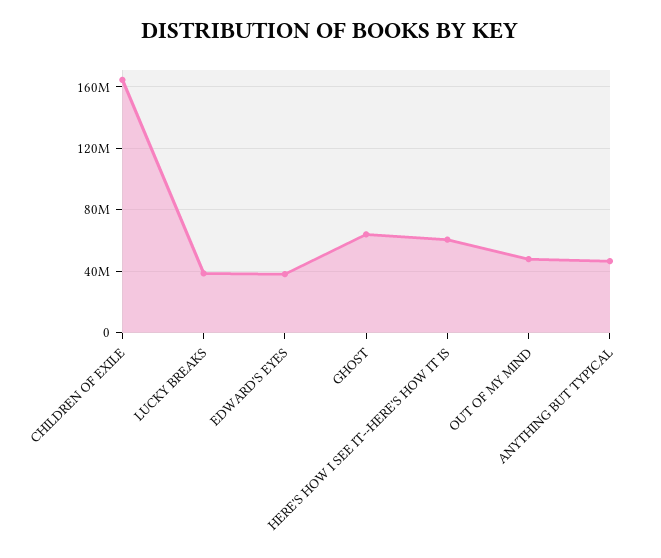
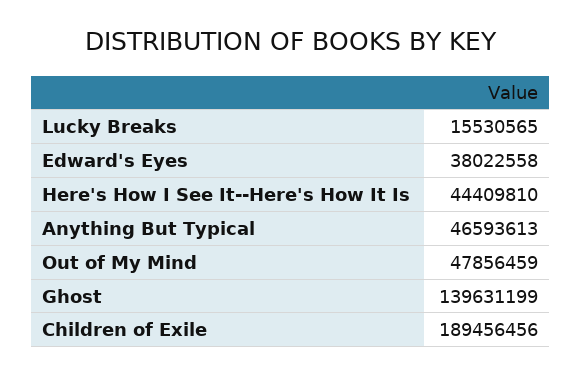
  {
-   "CHILDREN OF EXILE": 165000000,
+   "CHILDREN OF EXILE": 189456456,
-   "LUCKY BREAKS": 40000000,
+   "LUCKY BREAKS": 15530565,
    "EDWARD'S EYES": 38022558,
-   "GHOST": 65000000,
+   "GHOST": 139631199,
-   "HERE'S HOW I SEE IT--HERE'S HOW IT IS": 60000000,
+   "HERE'S HOW I SEE IT--HERE'S HOW IT IS": 44409810,
    "OUT OF MY MIND": 47856459,
    "ANYTHING BUT TYPICAL": 46593613
  }

